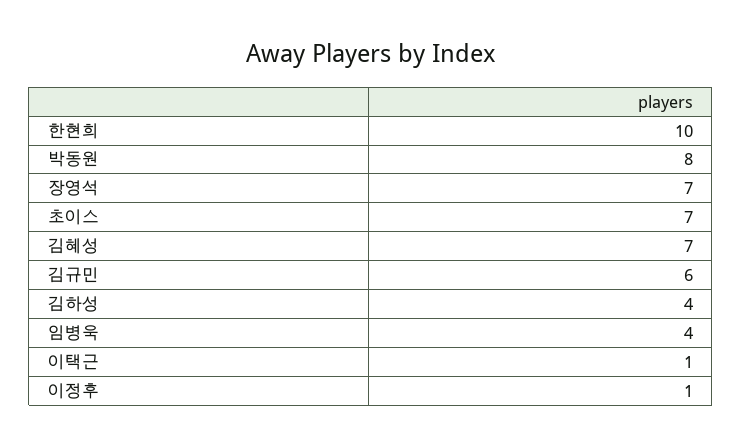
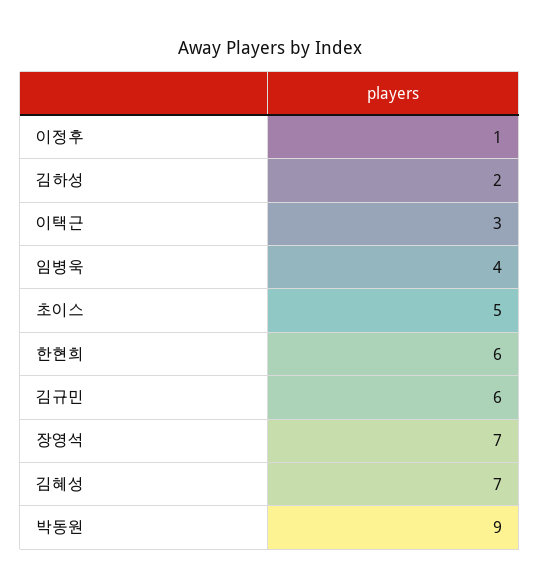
  {
-   "한현희": 10,
+   "한현희": 6,
-   "박동원": 8,
+   "박동원": 9,
    "장영석": 7,
-   "초이스": 7,
+   "초이스": 5,
    "김혜성": 7,
    "김규민": 6,
-   "김하성": 4,
+   "김하성": 2,
    "임병욱": 4,
-   "이택근": 1,
+   "이택근": 3,
    "이정후": 1
  }

